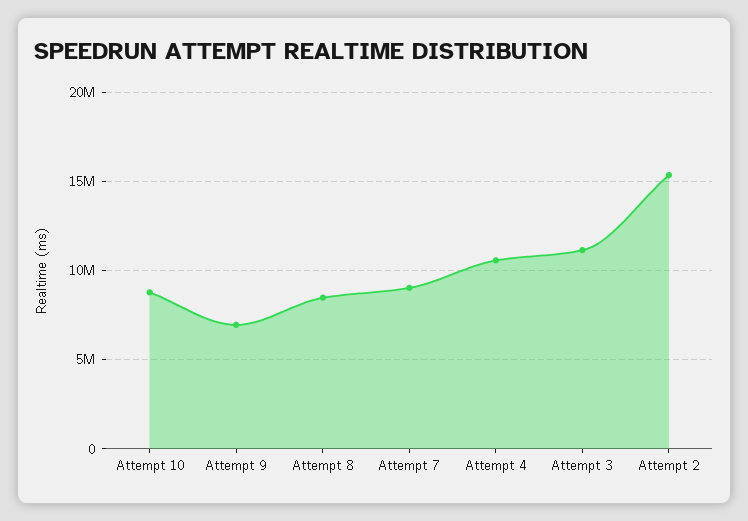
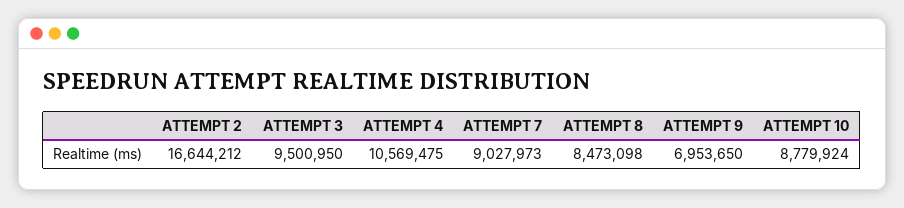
  {
    "Attempt 10": 8779924,
    "Attempt 9": 6953650,
    "Attempt 8": 8473098,
    "Attempt 7": 9027973,
    "Attempt 4": 10569475,
-   "Attempt 3": 11000000,
+   "Attempt 3": 9500950,
-   "Attempt 2": 15500000
+   "Attempt 2": 16644212
  }

